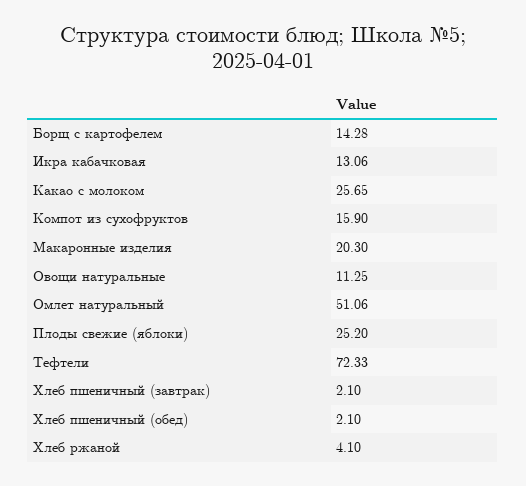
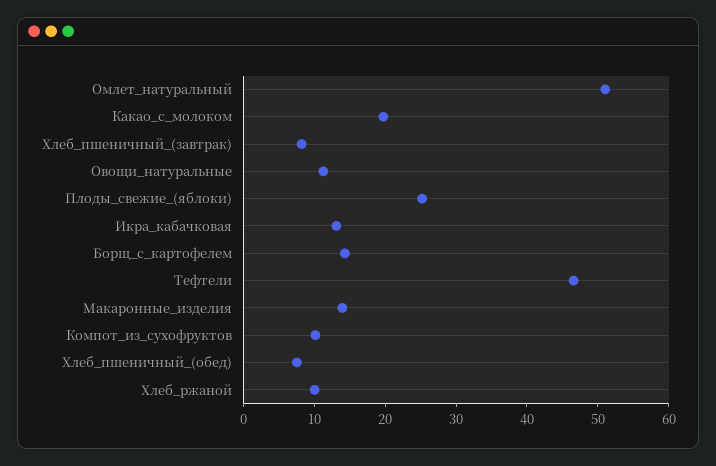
  {
    "Борщ с картофелем": 14.28,
    "Икра кабачковая": 13.06,
-   "Какао с молоком": 25.65,
+   "Какао с молоком": 20,
-   "Компот из сухофруктов": 15.9,
+   "Компот из сухофруктов": 10,
-   "Макаронные изделия": 20.3,
+   "Макаронные изделия": 14,
    "Овощи натуральные": 11.25,
    "Омлет натуральный": 51.06,
    "Плоды свежие (яблоки)": 25.2,
-   "Тефтели": 72.33,
+   "Тефтели": 46,
-   "Хлеб пшеничный (завтрак)": 2.1,
+   "Хлеб пшеничный (завтрак)": 8,
-   "Хлеб пшеничный (обед)": 2.1,
+   "Хлеб пшеничный (обед)": 8,
-   "Хлеб ржаной": 4.1
+   "Хлеб ржаной": 10
  }

